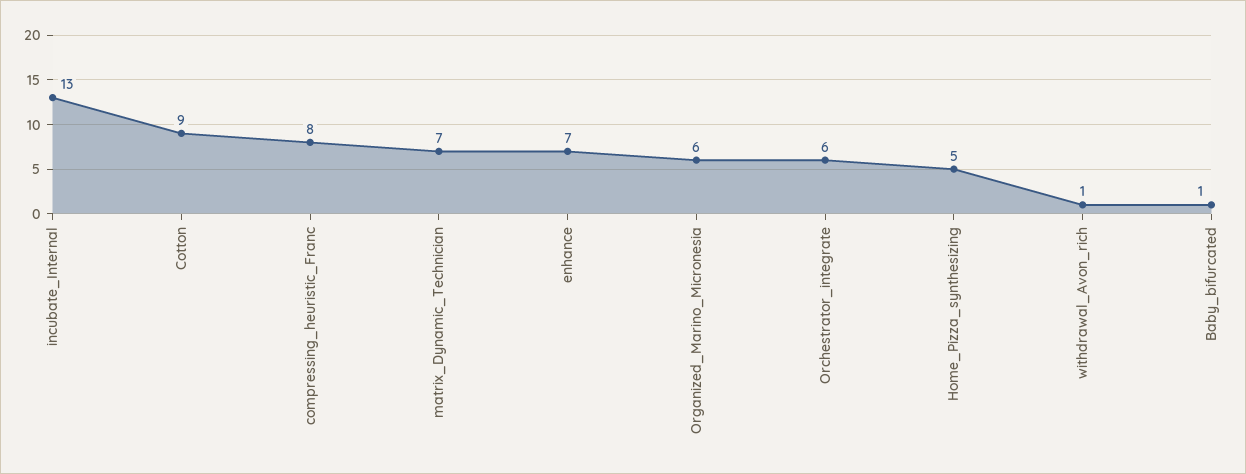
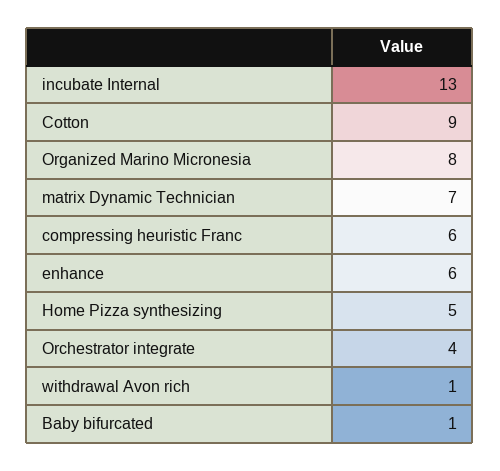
  {
    "incubate_Internal": 13,
    "Cotton": 9,
-   "compressing_heuristic_Franc": 8,
+   "compressing_heuristic_Franc": 6,
    "matrix_Dynamic_Technician": 7,
-   "enhance": 7,
+   "enhance": 6,
-   "Organized_Marino_Micronesia": 6,
+   "Organized_Marino_Micronesia": 8,
-   "Orchestrator_integrate": 6,
+   "Orchestrator_integrate": 4,
    "Home_Pizza_synthesizing": 5,
    "withdrawal_Avon_rich": 1,
    "Baby_bifurcated": 1
  }

